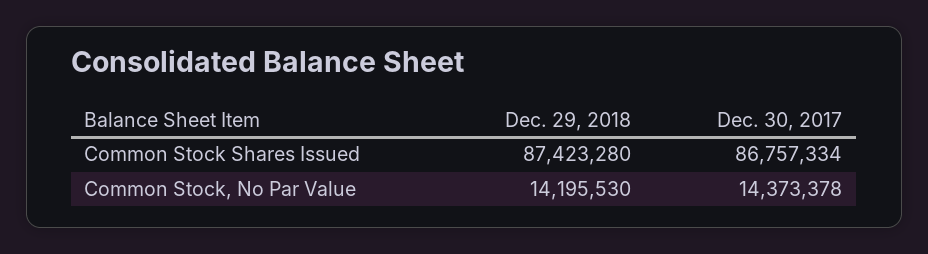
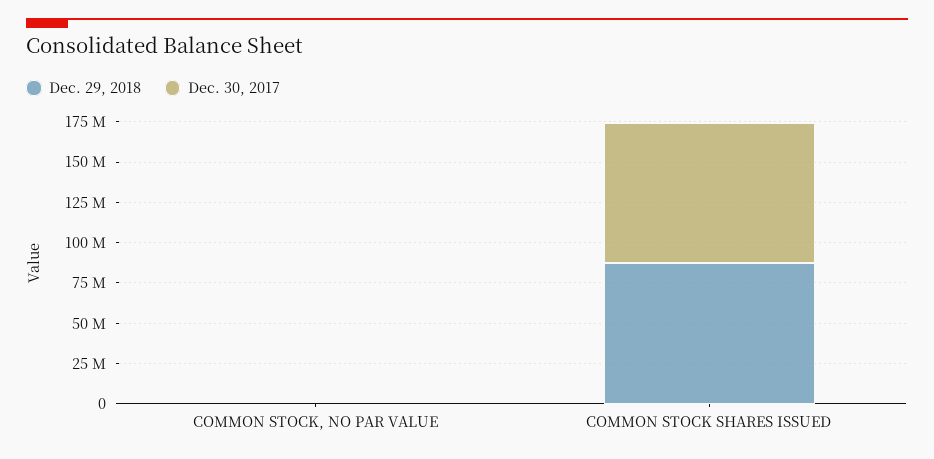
  {
    "Dec. 29, 2018": {
      "Common Stock Shares Issued": 87423280,
-     "Common Stock, No Par Value": 14195530
+     "Common Stock, No Par Value": 0
    },
    "Dec. 30, 2017": {
      "Common Stock Shares Issued": 86757334,
-     "Common Stock, No Par Value": 14373378
+     "Common Stock, No Par Value": 0
    }
  }

